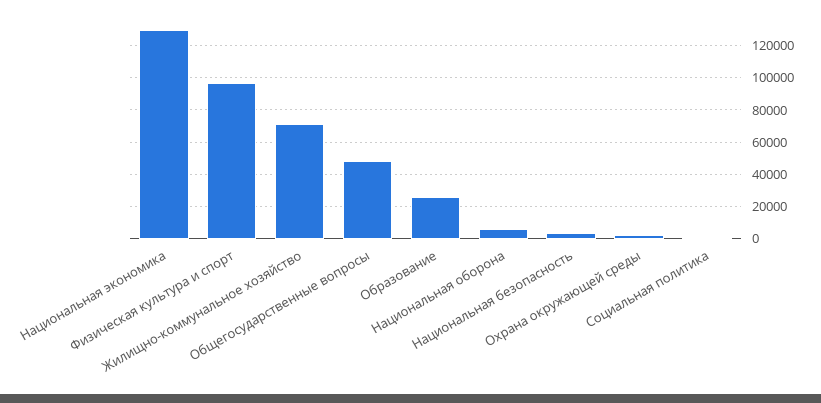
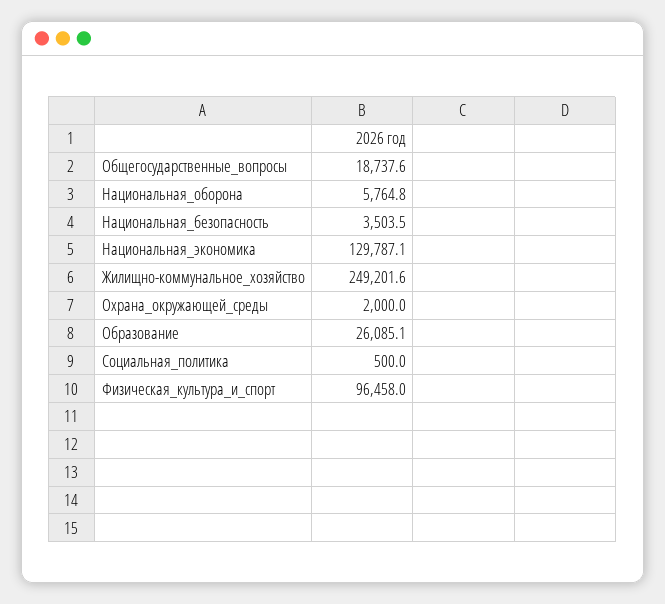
  {
    "Национальная экономика": 129787.1,
    "Физическая культура и спорт": 96458,
-   "Жилищно-коммунальное хозяйство": 70000,
+   "Жилищно-коммунальное хозяйство": 249201.6,
-   "Общегосударственные вопросы": 50000,
+   "Общегосударственные вопросы": 18737.6,
    "Образование": 26085.1,
    "Национальная оборона": 5764.8,
    "Национальная безопасность": 3503.5,
    "Охрана окружающей среды": 2000,
    "Социальная политика": 500
  }

